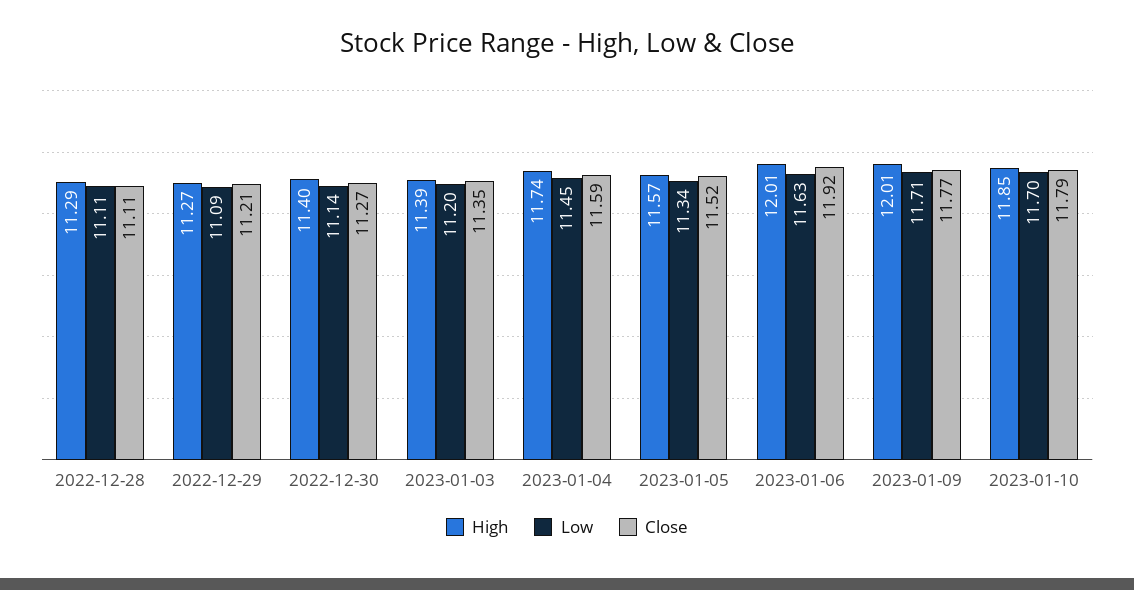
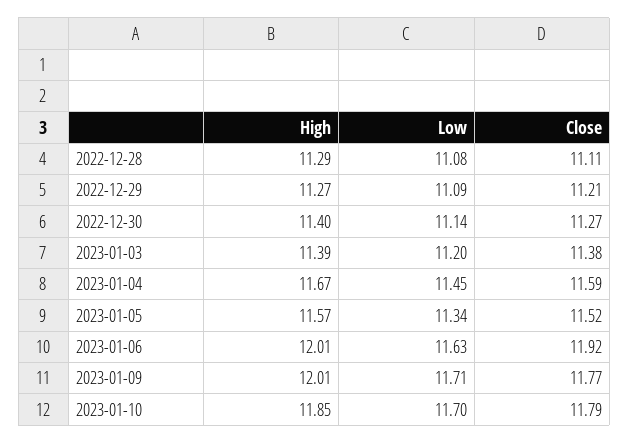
  {
    "High": {
      "2022-12-28": 11.29,
      "2022-12-29": 11.27,
      "2022-12-30": 11.4,
      "2023-01-03": 11.39,
-     "2023-01-04": 11.74,
+     "2023-01-04": 11.67,
      "2023-01-05": 11.57,
      "2023-01-06": 12.01,
      "2023-01-09": 12.01,
      "2023-01-10": 11.85
    },
    "Low": {
-     "2022-12-28": 11.11,
+     "2022-12-28": 11.08,
      "2022-12-29": 11.09,
      "2022-12-30": 11.14,
      "2023-01-03": 11.2,
      "2023-01-04": 11.45,
      "2023-01-05": 11.34,
      "2023-01-06": 11.63,
      "2023-01-09": 11.71,
      "2023-01-10": 11.7
    },
    "Close": {
      "2022-12-28": 11.11,
      "2022-12-29": 11.21,
      "2022-12-30": 11.27,
-     "2023-01-03": 11.35,
+     "2023-01-03": 11.38,
      "2023-01-04": 11.59,
      "2023-01-05": 11.52,
      "2023-01-06": 11.92,
      "2023-01-09": 11.77,
      "2023-01-10": 11.79
    }
  }

